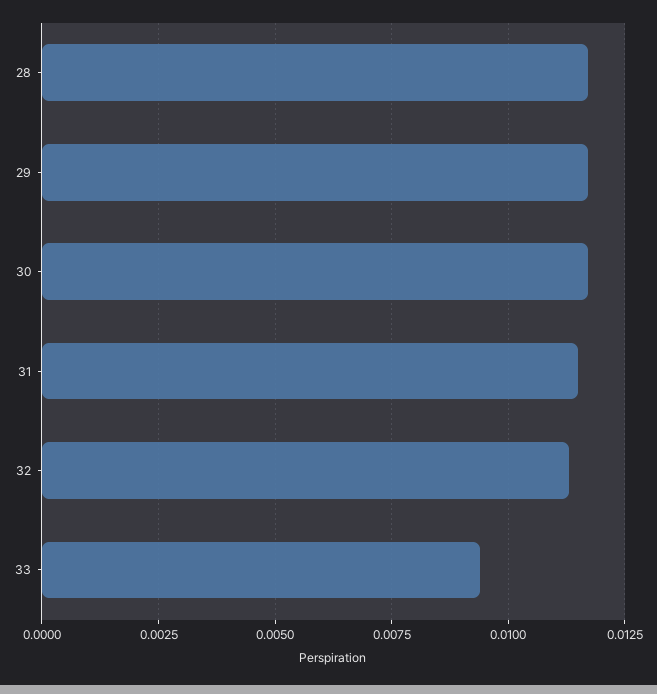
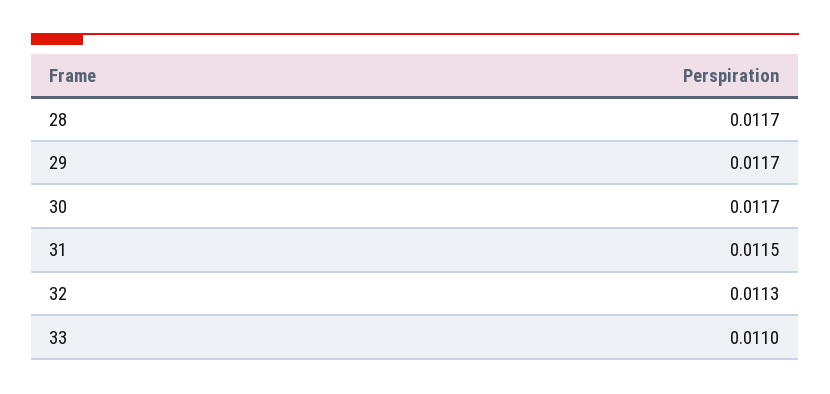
  {
    "28": 0.0117,
    "29": 0.0117,
    "30": 0.0117,
    "31": 0.0115,
    "32": 0.0113,
-   "33": 0.0095
+   "33": 0.011
  }

